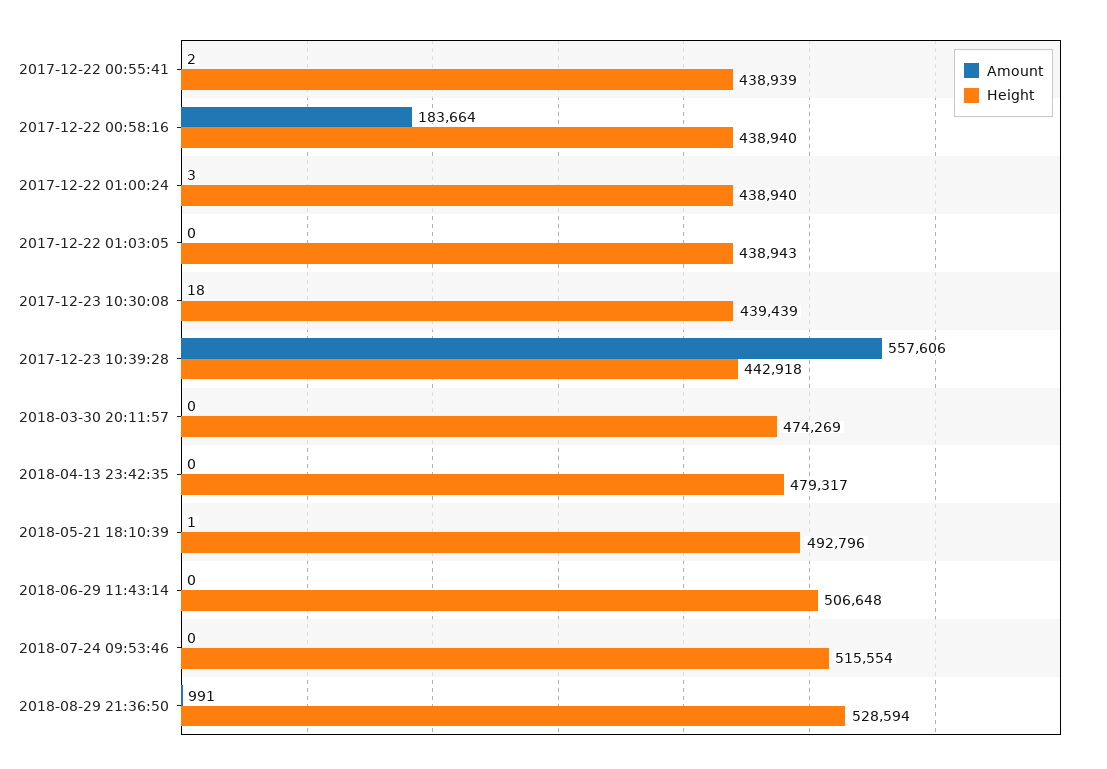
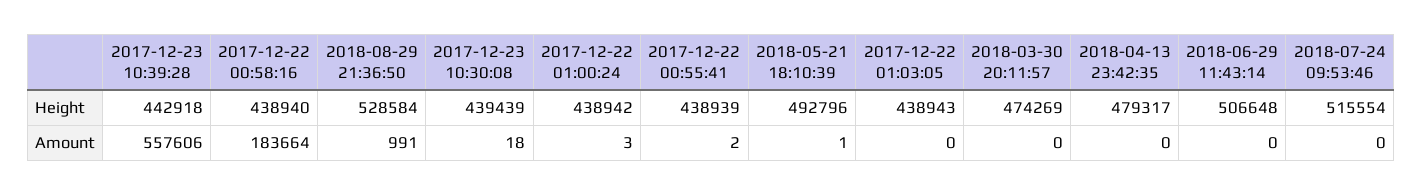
  {
    "Amount": {
      "2017-12-22 00:55:41": 2,
      "2017-12-22 00:58:16": 183664,
      "2017-12-22 01:00:24": 3,
      "2017-12-22 01:03:05": 0,
      "2017-12-23 10:30:08": 18,
      "2017-12-23 10:39:28": 557606,
      "2018-03-30 20:11:57": 0,
      "2018-04-13 23:42:35": 0,
      "2018-05-21 18:10:39": 1,
      "2018-06-29 11:43:14": 0,
      "2018-07-24 09:53:46": 0,
      "2018-08-29 21:36:50": 991
    },
    "Height": {
      "2017-12-22 00:55:41": 438939,
      "2017-12-22 00:58:16": 438940,
-     "2017-12-22 01:00:24": 438940,
+     "2017-12-22 01:00:24": 438942,
      "2017-12-22 01:03:05": 438943,
      "2017-12-23 10:30:08": 439439,
      "2017-12-23 10:39:28": 442918,
      "2018-03-30 20:11:57": 474269,
      "2018-04-13 23:42:35": 479317,
      "2018-05-21 18:10:39": 492796,
      "2018-06-29 11:43:14": 506648,
      "2018-07-24 09:53:46": 515554,
-     "2018-08-29 21:36:50": 528594
+     "2018-08-29 21:36:50": 528584
    }
  }

